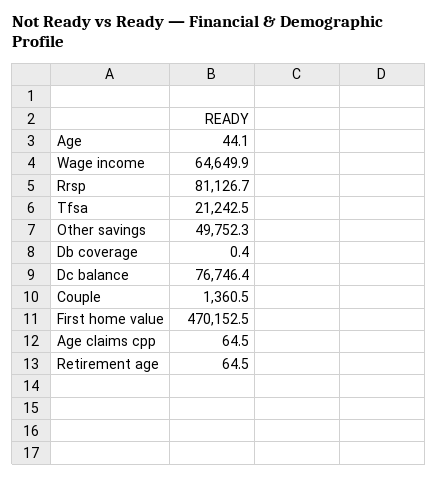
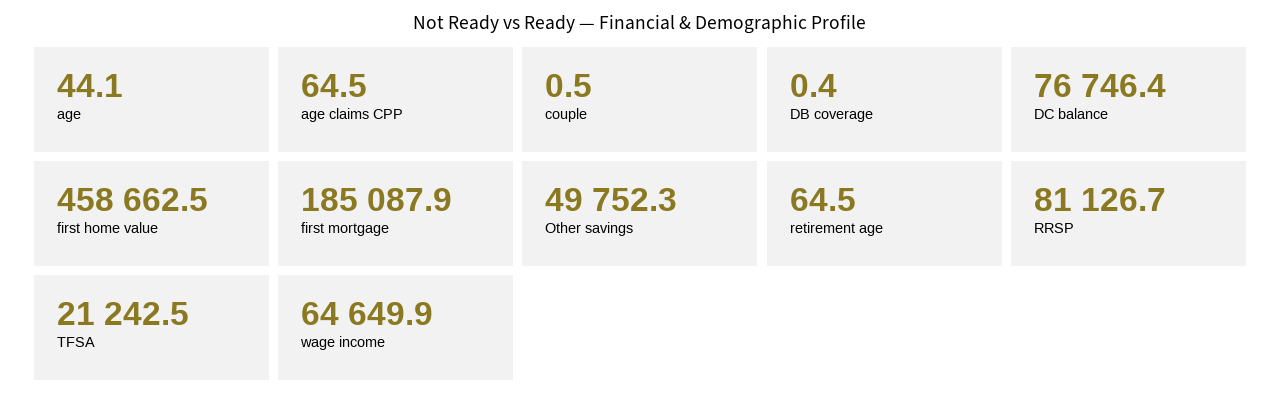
  {
    "Age": 44.1,
    "Wage income": 64649.9,
    "Rrsp": 81126.7,
    "Tfsa": 21242.5,
    "Other savings": 49752.3,
    "Db coverage": 0.4,
    "Dc balance": 76746.4,
-   "Couple": 1360.5,
+   "Couple": 0.5,
-   "First home value": 470152.5,
+   "First home value": 458662.5,
    "Age claims cpp": 64.5,
-   "Retirement age": 64.5
+   "Retirement age": 64.5,
+   "first mortgage": 185087.9
  }

